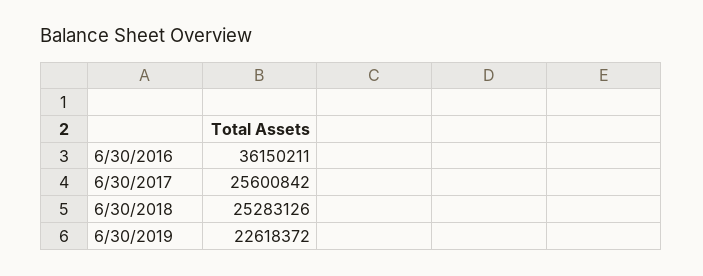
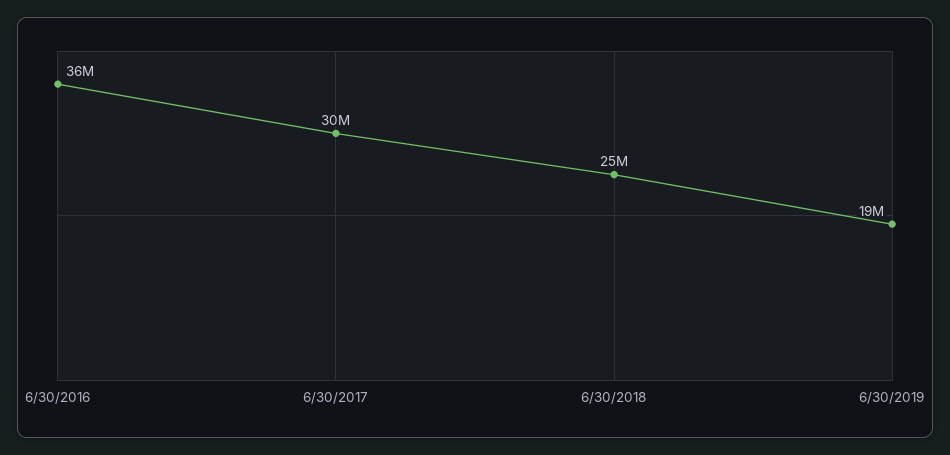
  {
    "6/30/2016": 36150211,
-   "6/30/2017": 25600842,
+   "6/30/2017": 30000000,
    "6/30/2018": 25283126,
-   "6/30/2019": 22618372
+   "6/30/2019": 19000000
  }

